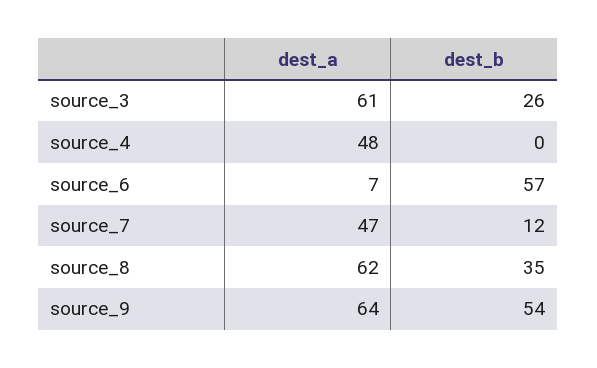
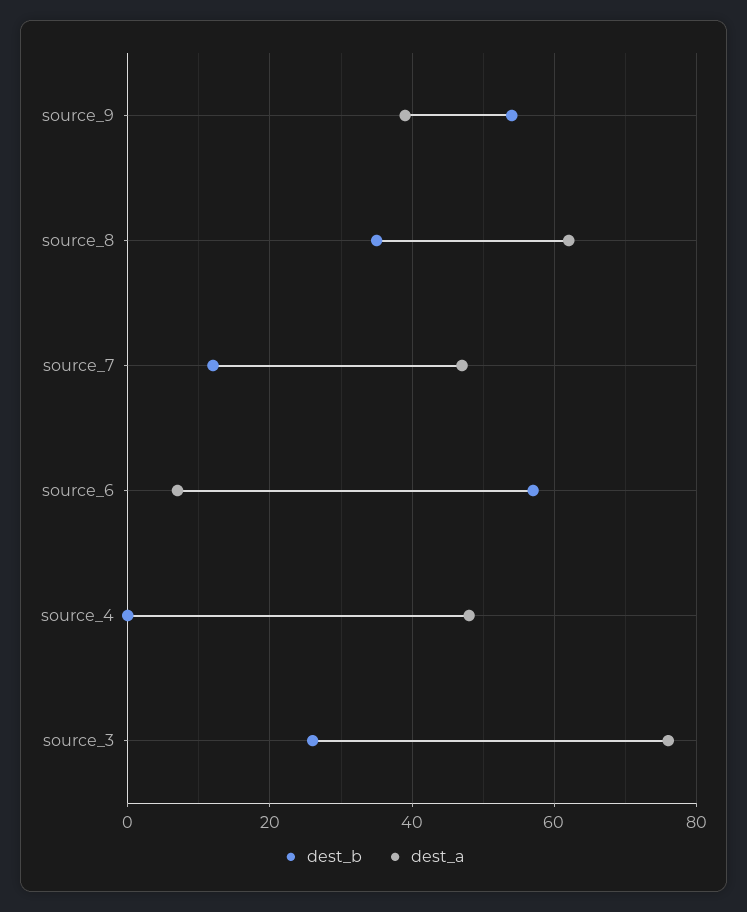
  {
    "dest_a": {
-     "source_3": 61,
+     "source_3": 75,
      "source_4": 48,
      "source_6": 7,
      "source_7": 47,
      "source_8": 62,
-     "source_9": 64
+     "source_9": 40
    },
    "dest_b": {
      "source_3": 26,
      "source_4": 0,
      "source_6": 57,
      "source_7": 12,
      "source_8": 35,
      "source_9": 54
    }
  }

